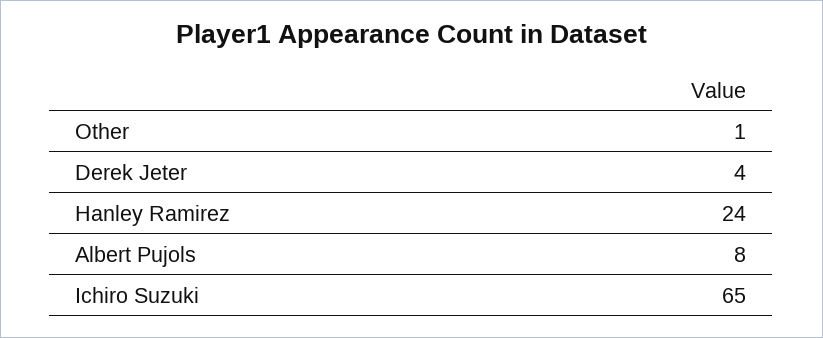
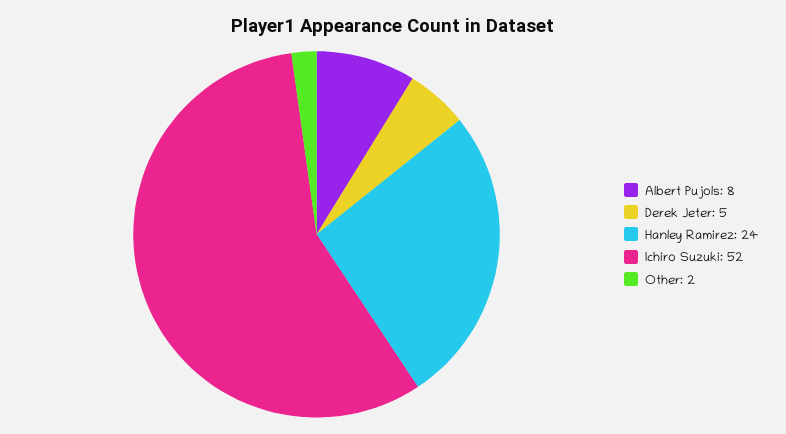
  {
-   "Other": 1,
+   "Other": 2,
-   "Derek Jeter": 4,
+   "Derek Jeter": 5,
    "Hanley Ramirez": 24,
    "Albert Pujols": 8,
-   "Ichiro Suzuki": 65
+   "Ichiro Suzuki": 52
  }

